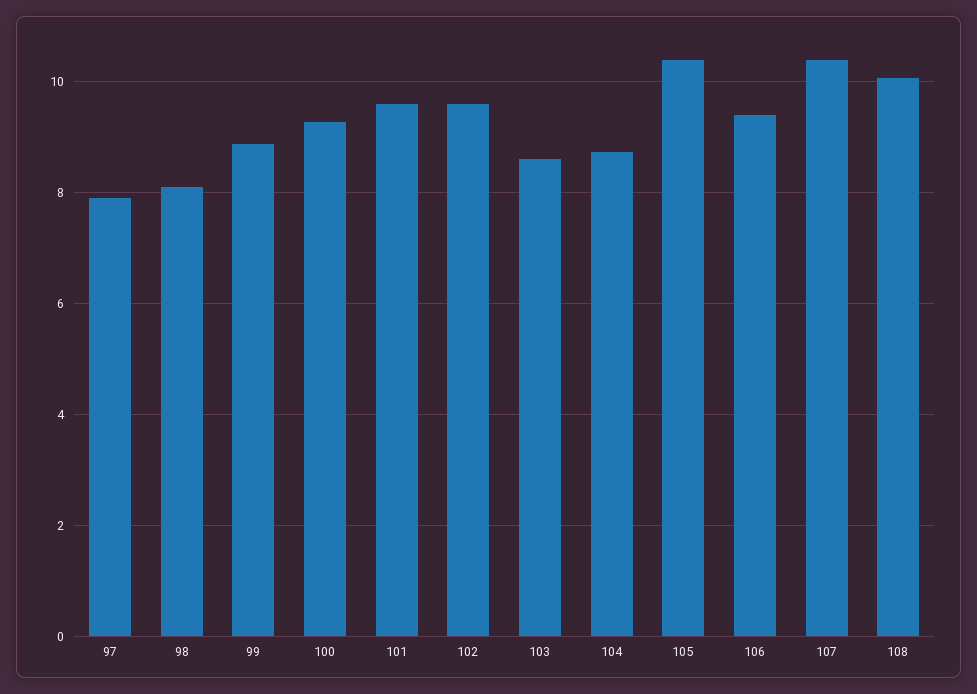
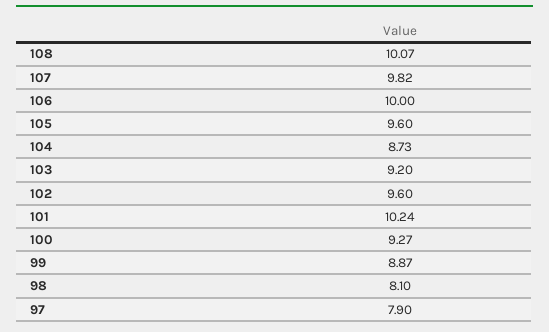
  {
    "97": 7.9,
    "98": 8.1,
    "99": 8.87,
    "100": 9.27,
-   "101": 9.6,
+   "101": 10.24,
    "102": 9.6,
-   "103": 8.6,
+   "103": 9.2,
    "104": 8.73,
-   "105": 10.4,
+   "105": 9.6,
-   "106": 9.4,
+   "106": 10,
-   "107": 10.4,
+   "107": 9.82,
    "108": 10.07
  }

